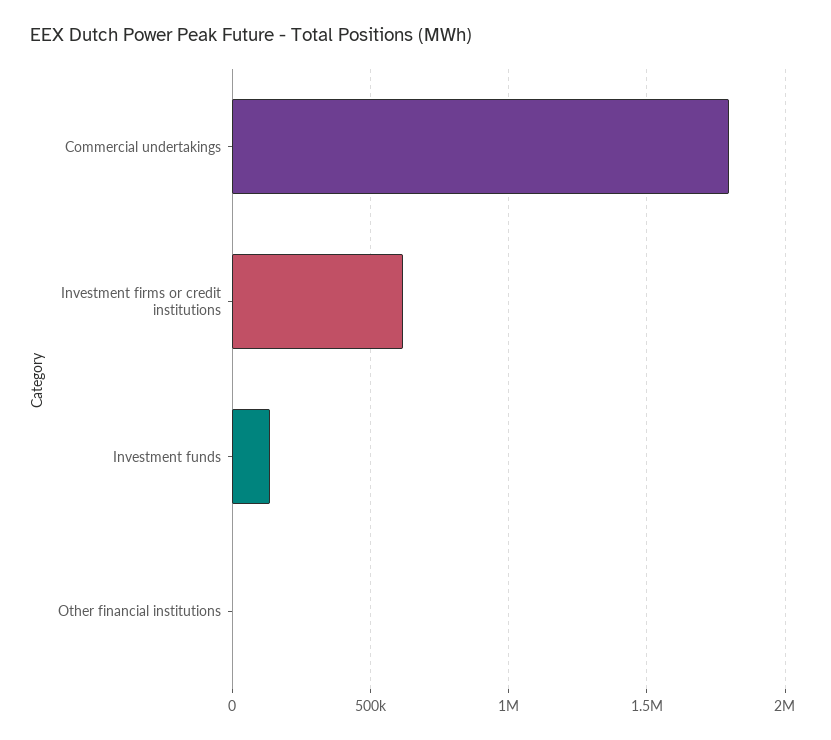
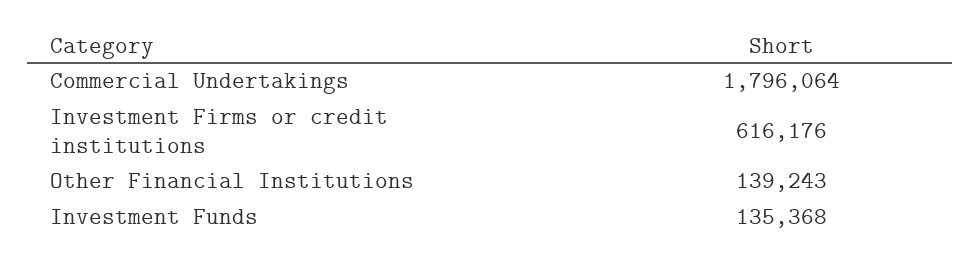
  {
    "Commercial undertakings": 1796064,
    "Investment firms or credit institutions": 616176,
    "Investment funds": 135368,
-   "Other financial institutions": 0
+   "Other financial institutions": 139243
  }

